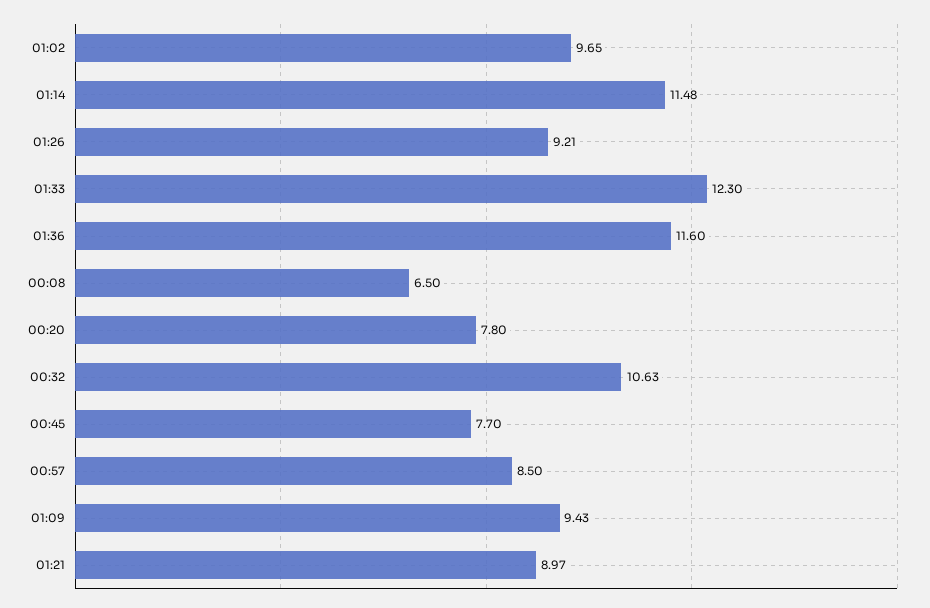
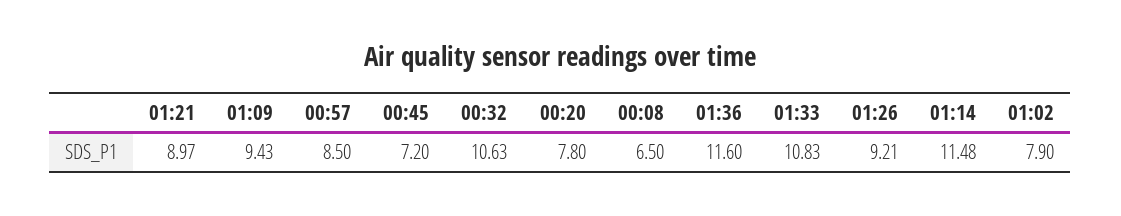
  {
-   "01:02": 9.65,
+   "01:02": 7.9,
    "01:14": 11.48,
    "01:26": 9.21,
-   "01:33": 12.3,
+   "01:33": 10.83,
    "01:36": 11.6,
    "00:08": 6.5,
    "00:20": 7.8,
    "00:32": 10.63,
-   "00:45": 7.7,
+   "00:45": 7.2,
    "00:57": 8.5,
    "01:09": 9.43,
    "01:21": 8.97
  }

